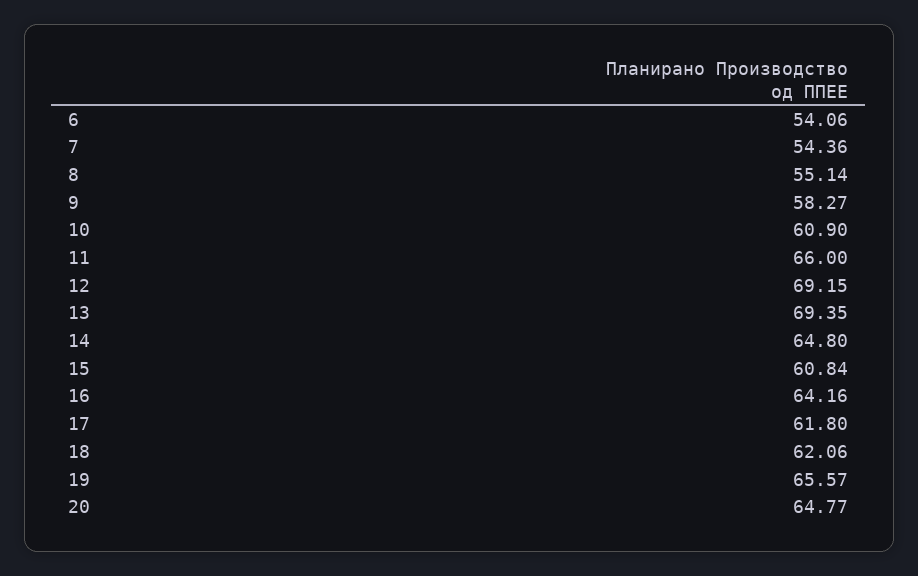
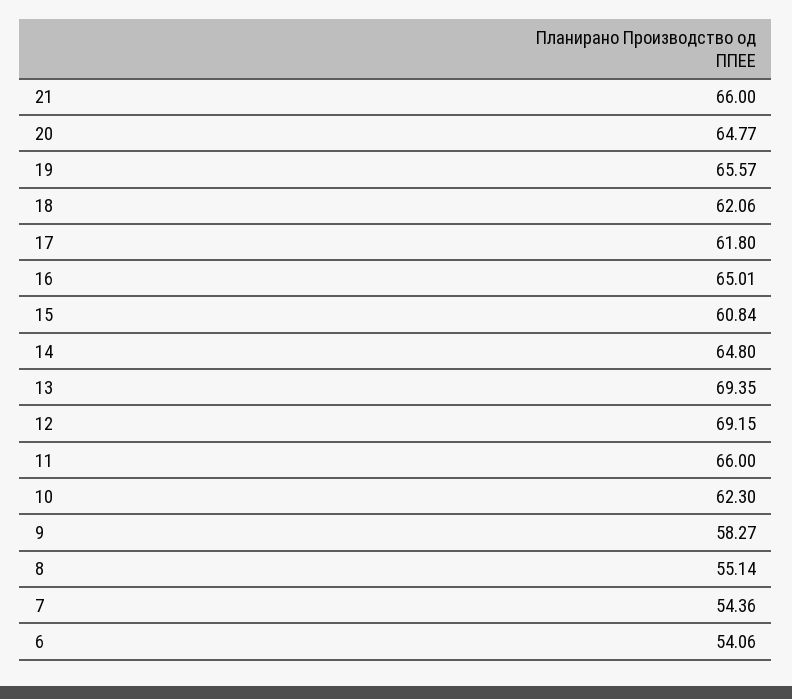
  {
    "6": 54.06,
    "7": 54.36,
    "8": 55.14,
    "9": 58.27,
-   "10": 60.9,
+   "10": 62.3,
    "11": 66,
    "12": 69.15,
    "13": 69.35,
    "14": 64.8,
    "15": 60.84,
-   "16": 64.16,
+   "16": 65.01,
    "17": 61.8,
    "18": 62.06,
    "19": 65.57,
-   "20": 64.77
+   "20": 64.77,
+   "21": 66
  }

